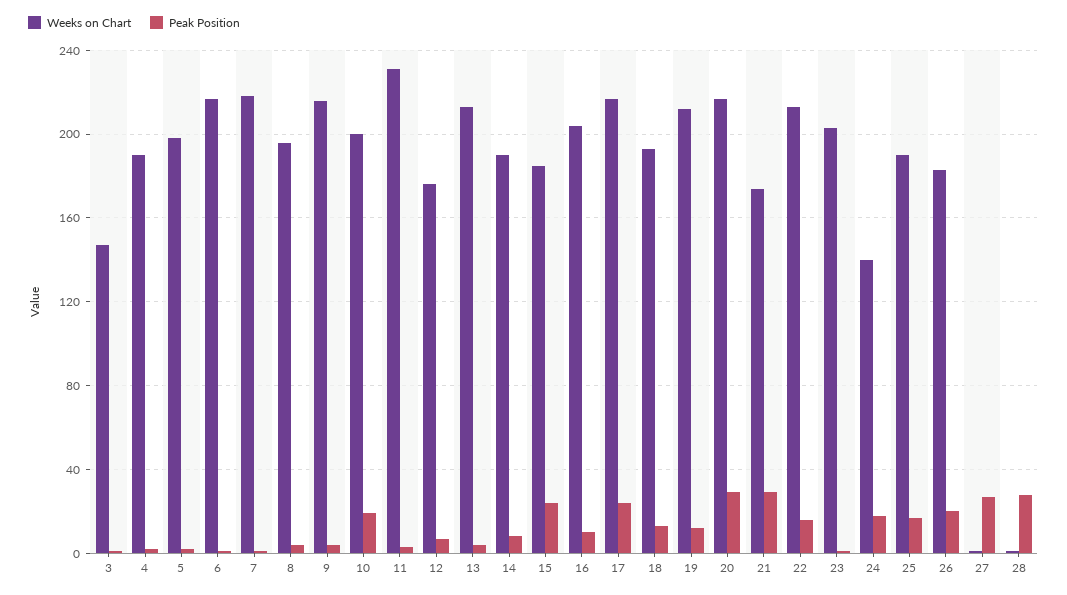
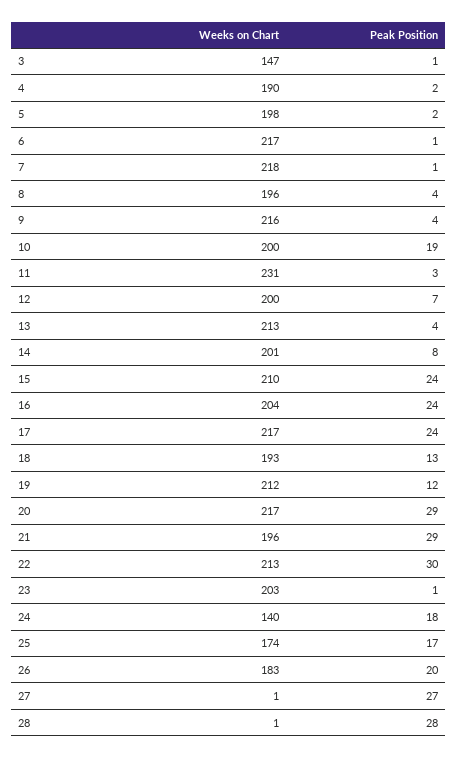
  {
    "Weeks on Chart": {
      "3": 147,
      "4": 190,
      "5": 198,
      "6": 217,
      "7": 218,
      "8": 196,
      "9": 216,
      "10": 200,
      "11": 231,
-     "12": 175,
+     "12": 200,
      "13": 213,
-     "14": 190,
+     "14": 201,
-     "15": 185,
+     "15": 210,
      "16": 204,
      "17": 217,
      "18": 193,
      "19": 212,
      "20": 217,
-     "21": 175,
+     "21": 196,
      "22": 213,
      "23": 203,
      "24": 140,
-     "25": 190,
+     "25": 174,
      "26": 183,
      "27": 1,
      "28": 1
    },
    "Peak Position": {
      "3": 1,
      "4": 2,
      "5": 2,
      "6": 1,
      "7": 1,
      "8": 4,
      "9": 4,
      "10": 19,
      "11": 3,
      "12": 7,
      "13": 4,
      "14": 8,
      "15": 24,
-     "16": 10,
+     "16": 24,
      "17": 24,
      "18": 13,
      "19": 12,
      "20": 29,
      "21": 29,
-     "22": 15,
+     "22": 30,
      "23": 1,
      "24": 18,
      "25": 17,
      "26": 20,
      "27": 27,
      "28": 28
    }
  }

